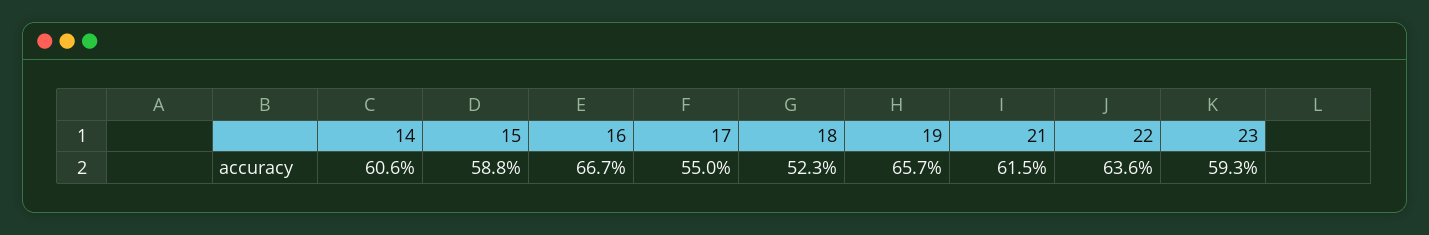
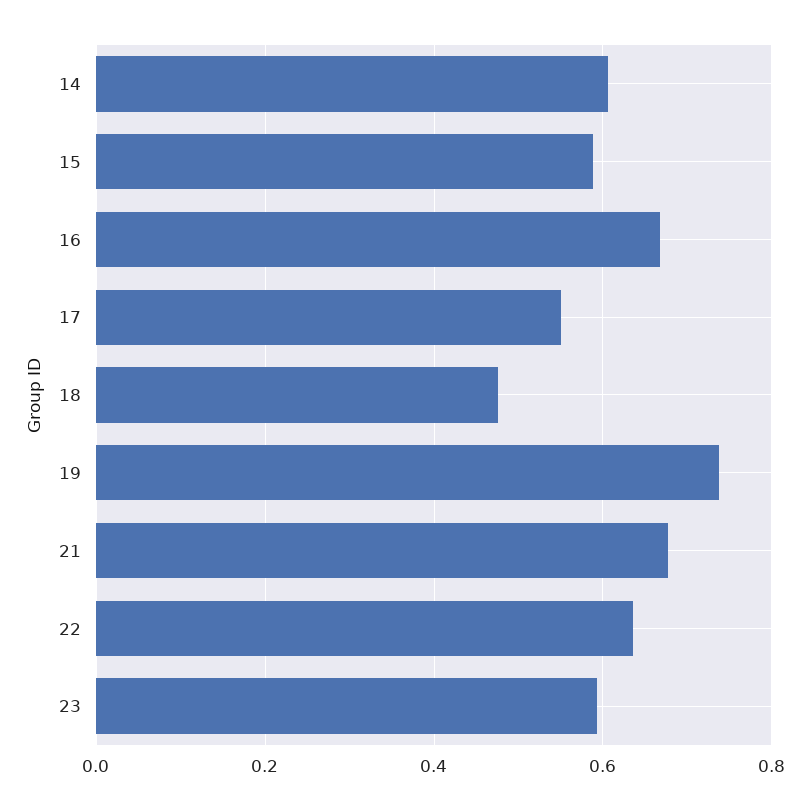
  {
    "14": 0.606,
    "15": 0.588,
    "16": 0.667,
    "17": 0.55,
-   "18": 0.523,
+   "18": 0.48,
-   "19": 0.657,
+   "19": 0.74,
-   "21": 0.615,
+   "21": 0.68,
    "22": 0.636,
    "23": 0.593
  }

